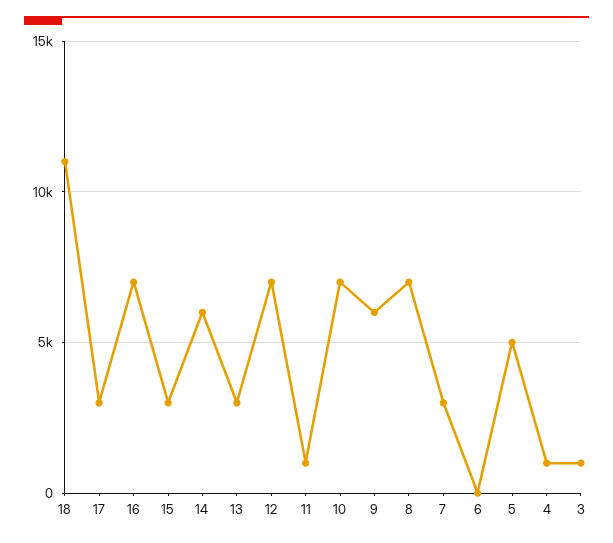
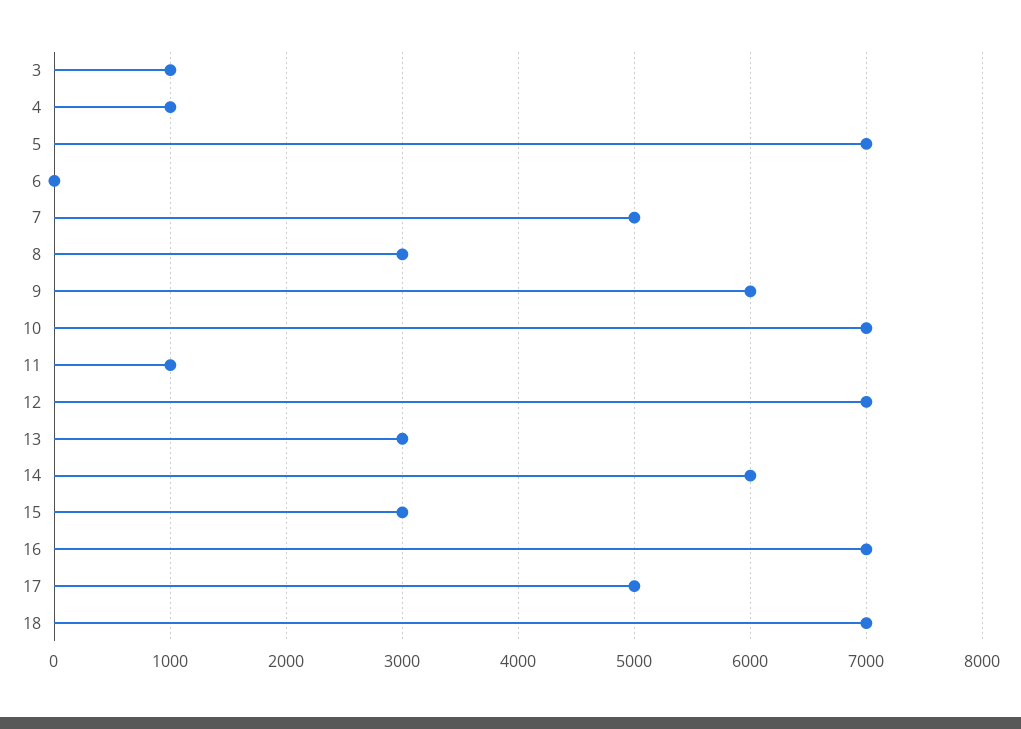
  {
-   "18": 11000,
+   "18": 7000,
-   "17": 3000,
+   "17": 5000,
    "16": 7000,
    "15": 3000,
    "14": 6000,
    "13": 3000,
    "12": 7000,
    "11": 1000,
    "10": 7000,
    "9": 6000,
-   "8": 7000,
+   "8": 3000,
-   "7": 3000,
+   "7": 5000,
    "6": 0,
-   "5": 5000,
+   "5": 7000,
    "4": 1000,
    "3": 1000
  }

